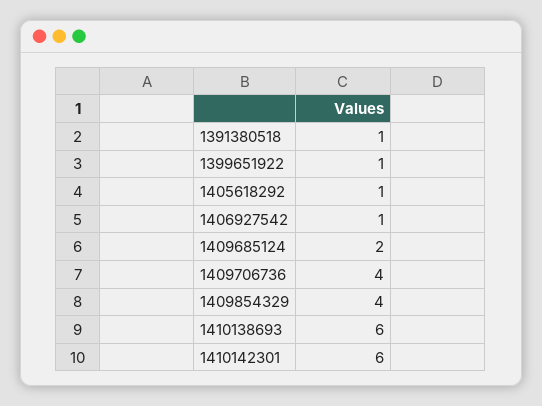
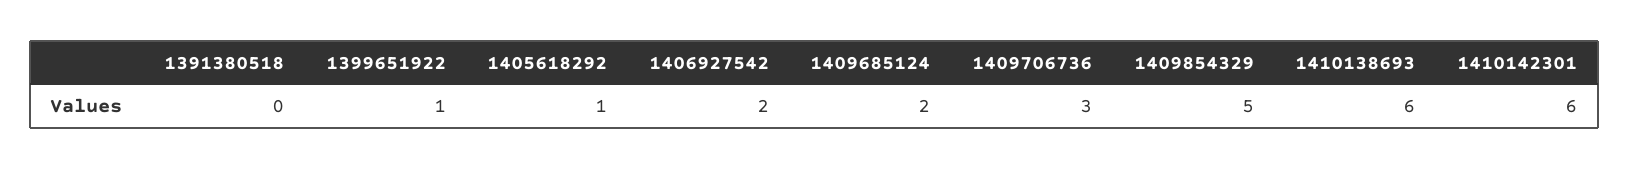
  {
-   "1391380518": 1,
+   "1391380518": 0,
    "1399651922": 1,
    "1405618292": 1,
-   "1406927542": 1,
+   "1406927542": 2,
    "1409685124": 2,
-   "1409706736": 4,
+   "1409706736": 3,
-   "1409854329": 4,
+   "1409854329": 5,
    "1410138693": 6,
    "1410142301": 6
  }

